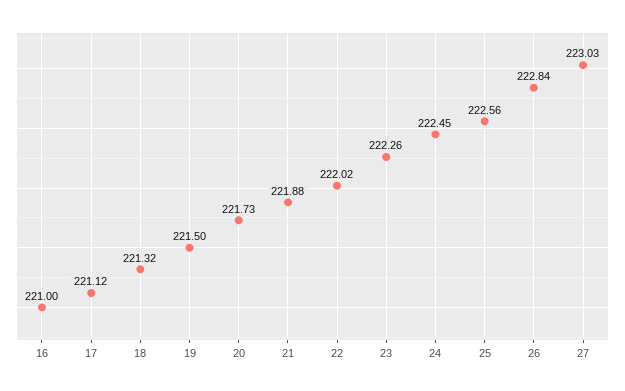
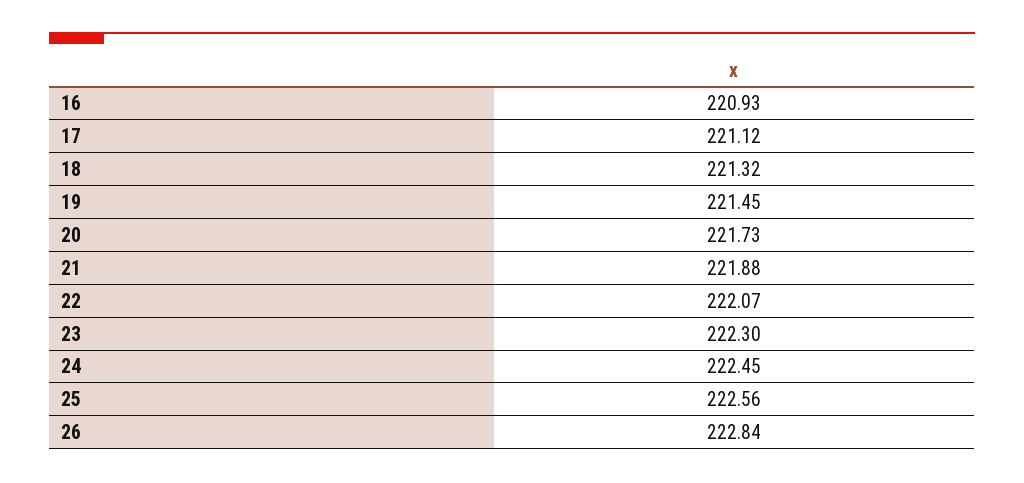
  {
-   "16": 221,
+   "16": 220.93,
    "17": 221.12,
    "18": 221.32,
-   "19": 221.5,
+   "19": 221.45,
    "20": 221.73,
    "21": 221.88,
-   "22": 222.02,
+   "22": 222.07,
-   "23": 222.26,
+   "23": 222.3,
    "24": 222.45,
    "25": 222.56,
-   "26": 222.84,
+   "26": 222.84
-   "27": 223.03
  }

